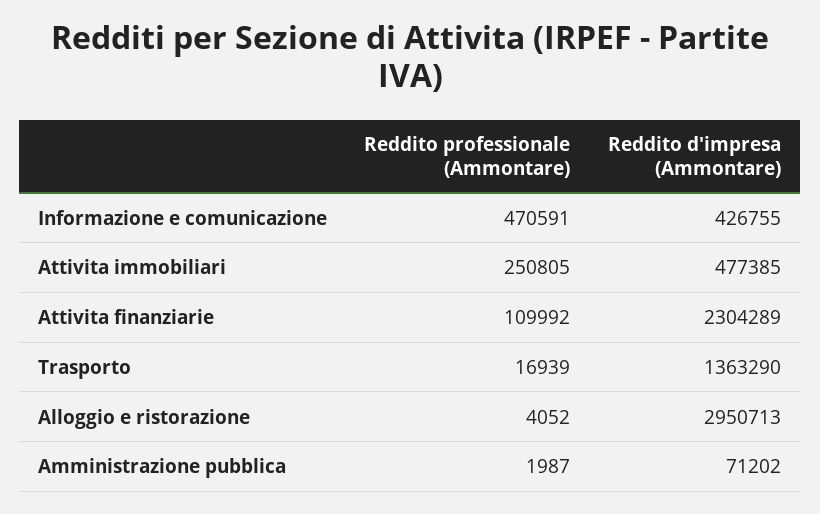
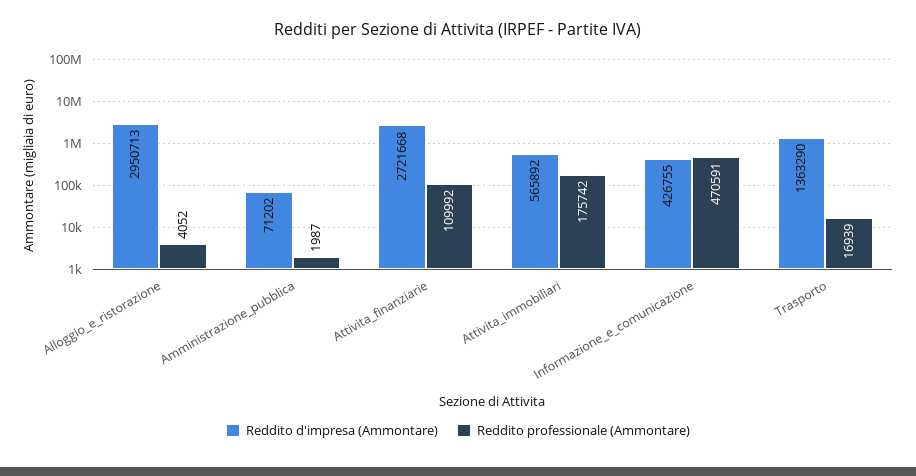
  {
    "Reddito professionale (Ammontare)": {
      "Informazione e comunicazione": 470591,
-     "Attivita immobiliari": 250805,
+     "Attivita immobiliari": 175742,
      "Attivita finanziarie": 109992,
      "Trasporto": 16939,
      "Alloggio e ristorazione": 4052,
      "Amministrazione pubblica": 1987
    },
    "Reddito d'impresa (Ammontare)": {
      "Informazione e comunicazione": 426755,
-     "Attivita immobiliari": 477385,
+     "Attivita immobiliari": 565892,
-     "Attivita finanziarie": 2304289,
+     "Attivita finanziarie": 2721668,
      "Trasporto": 1363290,
      "Alloggio e ristorazione": 2950713,
      "Amministrazione pubblica": 71202
    }
  }

